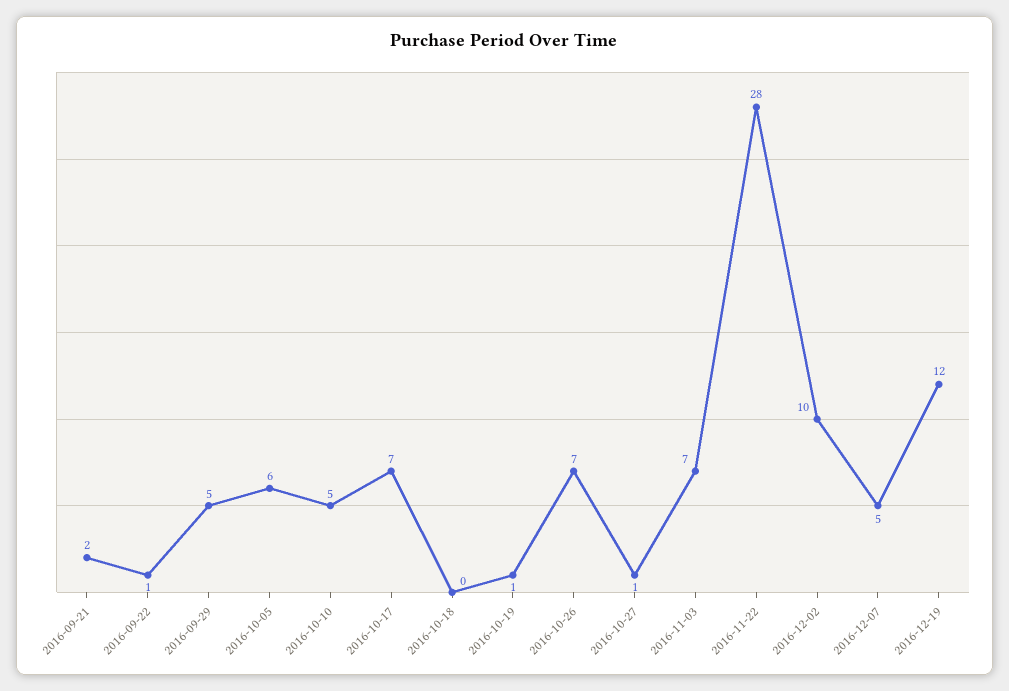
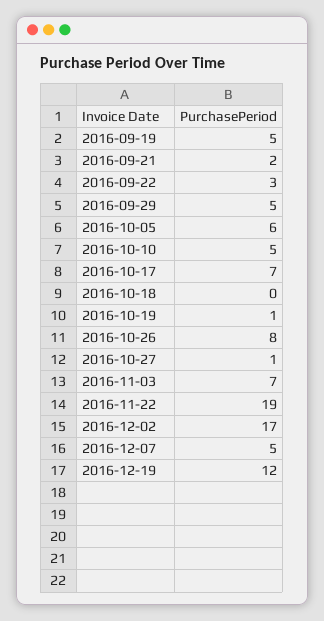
  {
    "2016-09-21": 2,
-   "2016-09-22": 1,
+   "2016-09-22": 3,
    "2016-09-29": 5,
    "2016-10-05": 6,
    "2016-10-10": 5,
    "2016-10-17": 7,
    "2016-10-18": 0,
    "2016-10-19": 1,
-   "2016-10-26": 7,
+   "2016-10-26": 8,
    "2016-10-27": 1,
    "2016-11-03": 7,
-   "2016-11-22": 28,
+   "2016-11-22": 19,
-   "2016-12-02": 10,
+   "2016-12-02": 17,
    "2016-12-07": 5,
-   "2016-12-19": 12
+   "2016-12-19": 12,
+   "2016-09-19": 5
  }

